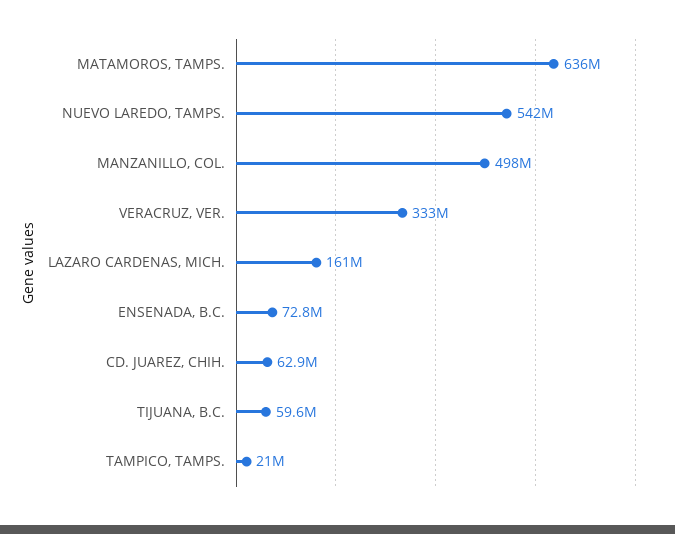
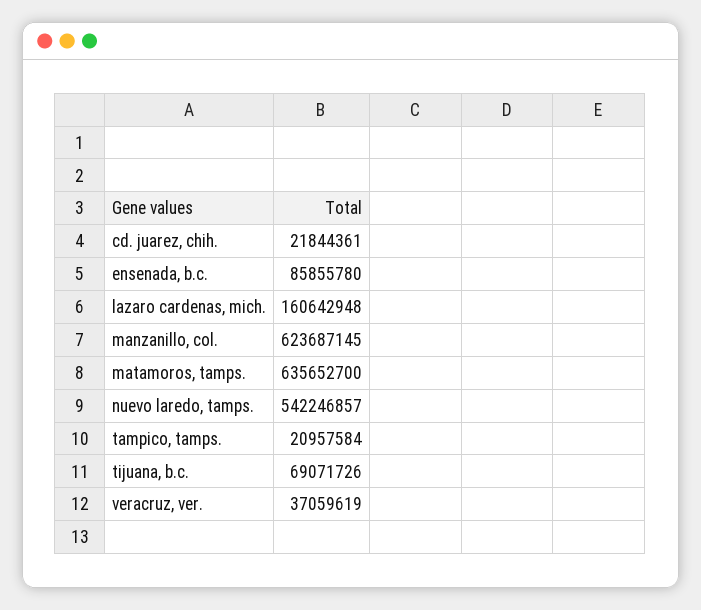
  {
    "MATAMOROS, TAMPS.": 635652700,
    "NUEVO LAREDO, TAMPS.": 542246857,
-   "MANZANILLO, COL.": 498000000,
+   "MANZANILLO, COL.": 623687145,
-   "VERACRUZ, VER.": 333000000,
+   "VERACRUZ, VER.": 37059619,
    "LAZARO CARDENAS, MICH.": 160642948,
-   "ENSENADA, B.C.": 72800000,
+   "ENSENADA, B.C.": 85855780,
-   "CD. JUAREZ, CHIH.": 62900000,
+   "CD. JUAREZ, CHIH.": 21844361,
-   "TIJUANA, B.C.": 59600000,
+   "TIJUANA, B.C.": 69071726,
    "TAMPICO, TAMPS.": 20957584
  }

